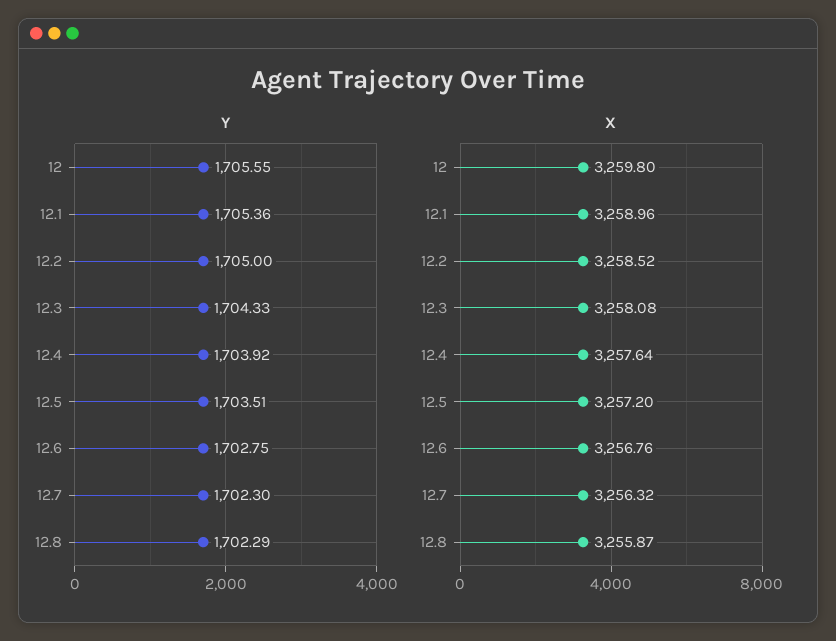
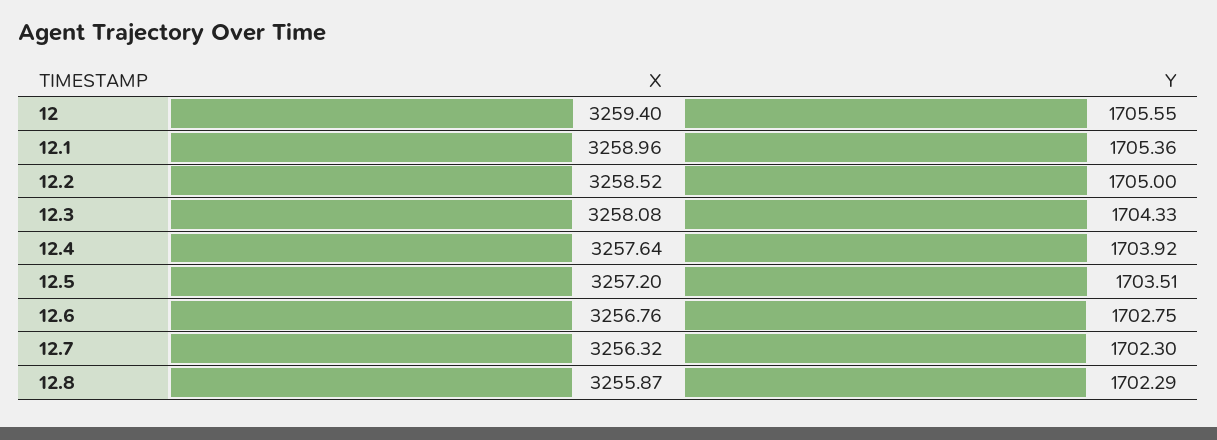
  {
    "Y": {
      "12": 1705.55,
      "12.1": 1705.36,
      "12.2": 1705,
      "12.3": 1704.33,
      "12.4": 1703.92,
      "12.5": 1703.51,
      "12.6": 1702.75,
      "12.7": 1702.3,
      "12.8": 1702.29
    },
    "X": {
-     "12": 3259.8,
+     "12": 3259.4,
      "12.1": 3258.96,
      "12.2": 3258.52,
      "12.3": 3258.08,
      "12.4": 3257.64,
      "12.5": 3257.2,
      "12.6": 3256.76,
      "12.7": 3256.32,
      "12.8": 3255.87
    }
  }

